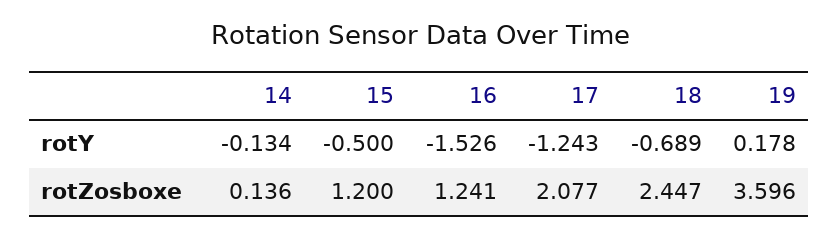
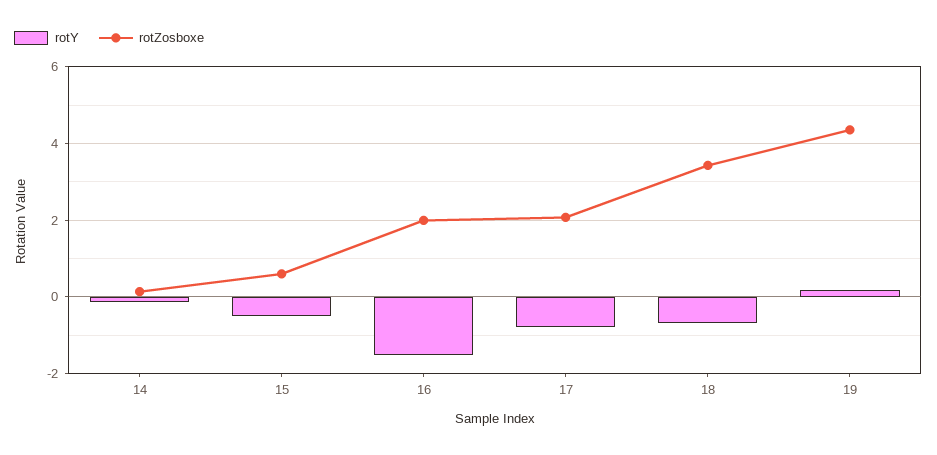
  {
    "rotY": {
      "14": -0.134,
      "15": -0.5,
      "16": -1.526,
-     "17": -1.243,
+     "17": -0.8,
      "18": -0.689,
      "19": 0.178
    },
    "rotZosboxe": {
      "14": 0.136,
-     "15": 1.2,
+     "15": 0.6,
-     "16": 1.241,
+     "16": 2,
      "17": 2.077,
-     "18": 2.447,
+     "18": 3.4,
-     "19": 3.596
+     "19": 4.4
    }
  }

